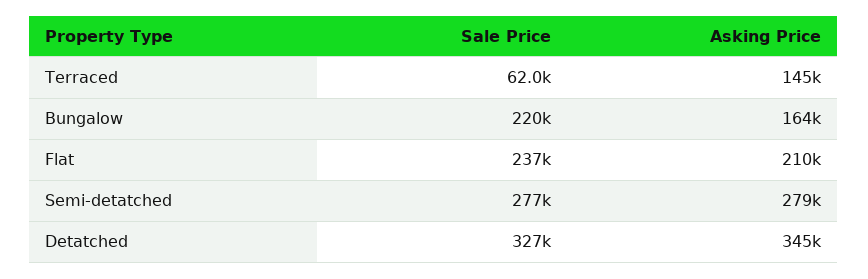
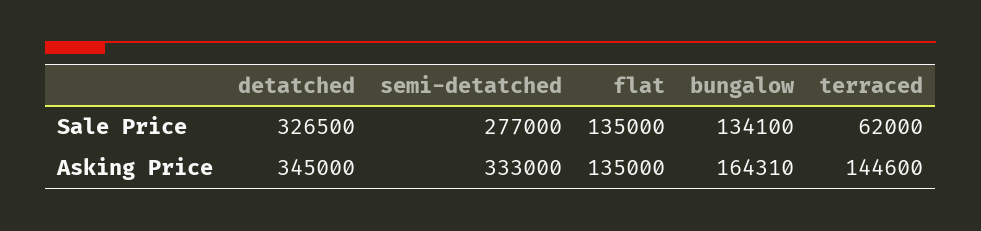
  {
    "Sale Price": {
      "Terraced": 62000,
-     "Bungalow": 220000,
+     "Bungalow": 134100,
-     "Flat": 237000,
+     "Flat": 135000,
      "Semi-detatched": 277000,
      "Detatched": 326500
    },
    "Asking Price": {
      "Terraced": 144600,
      "Bungalow": 164310,
-     "Flat": 210000,
+     "Flat": 135000,
-     "Semi-detatched": 279000,
+     "Semi-detatched": 333000,
      "Detatched": 345000
    }
  }

